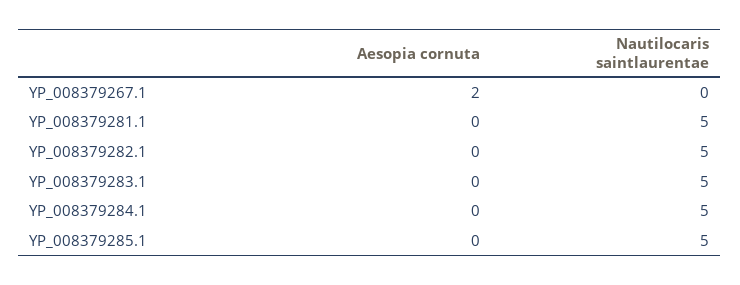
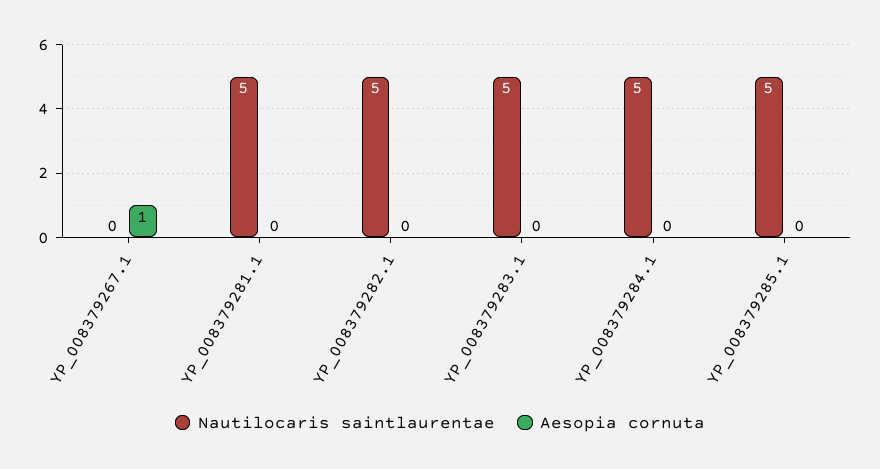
  {
    "Aesopia cornuta": {
-     "YP_008379267.1": 2,
+     "YP_008379267.1": 1,
      "YP_008379281.1": 0,
      "YP_008379282.1": 0,
      "YP_008379283.1": 0,
      "YP_008379284.1": 0,
      "YP_008379285.1": 0
    },
    "Nautilocaris saintlaurentae": {
      "YP_008379267.1": 0,
      "YP_008379281.1": 5,
      "YP_008379282.1": 5,
      "YP_008379283.1": 5,
      "YP_008379284.1": 5,
      "YP_008379285.1": 5
    }
  }

